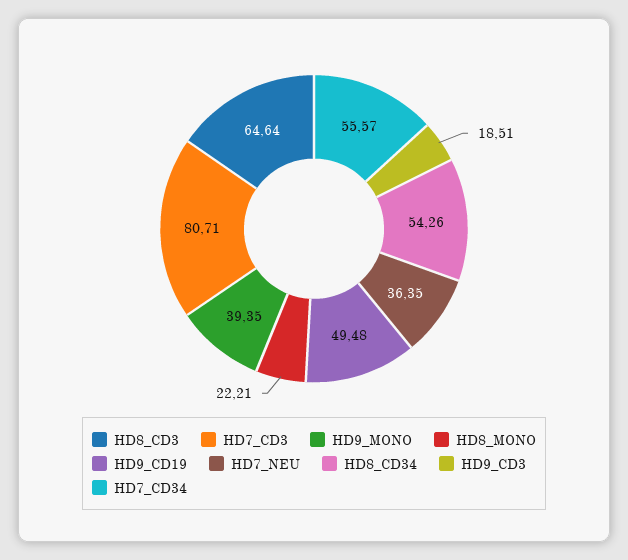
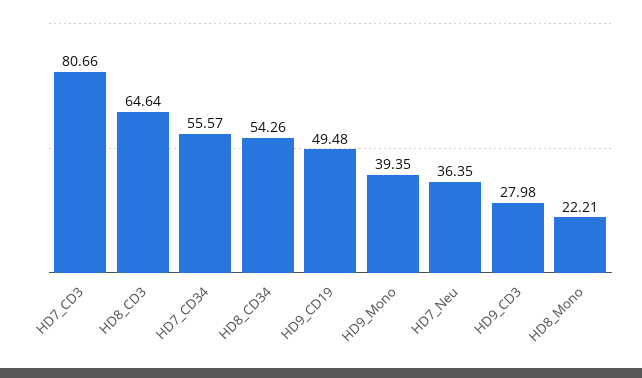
  {
    "HD8_CD3": 64.64,
-   "HD7_CD3": 80.71,
+   "HD7_CD3": 80.66,
    "HD9_MONO": 39.35,
    "HD8_MONO": 22.21,
    "HD9_CD19": 49.48,
    "HD7_NEU": 36.35,
    "HD8_CD34": 54.26,
-   "HD9_CD3": 18.51,
+   "HD9_CD3": 27.98,
    "HD7_CD34": 55.57
  }

